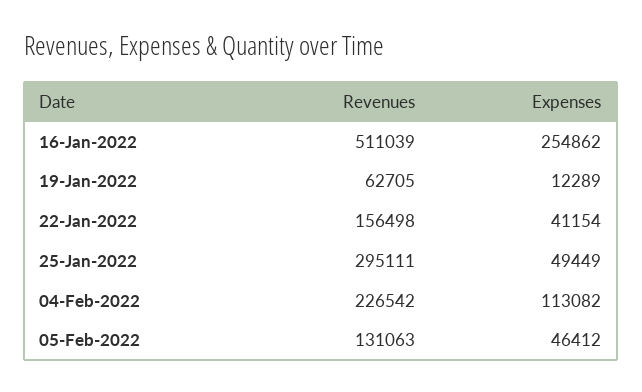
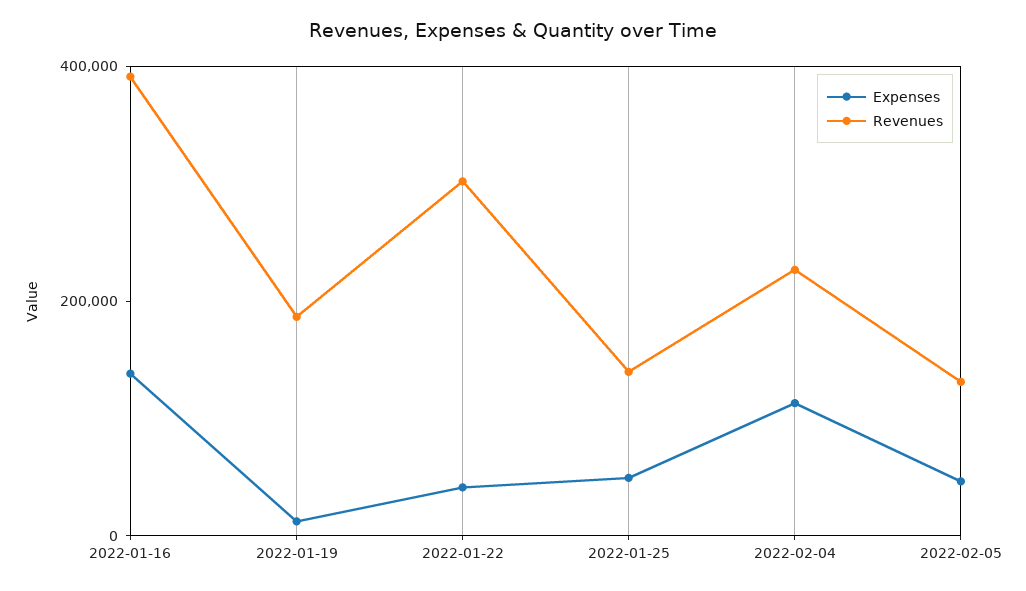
  {
    "Revenues": {
-     "16-Jan-2022": 511039,
+     "16-Jan-2022": 400000,
-     "19-Jan-2022": 62705,
+     "19-Jan-2022": 200000,
-     "22-Jan-2022": 156498,
+     "22-Jan-2022": 300000,
-     "25-Jan-2022": 295111,
+     "25-Jan-2022": 150000,
      "04-Feb-2022": 226542,
      "05-Feb-2022": 131063
    },
    "Expenses": {
-     "16-Jan-2022": 254862,
+     "16-Jan-2022": 150000,
      "19-Jan-2022": 12289,
      "22-Jan-2022": 41154,
      "25-Jan-2022": 49449,
      "04-Feb-2022": 113082,
      "05-Feb-2022": 46412
    }
  }

